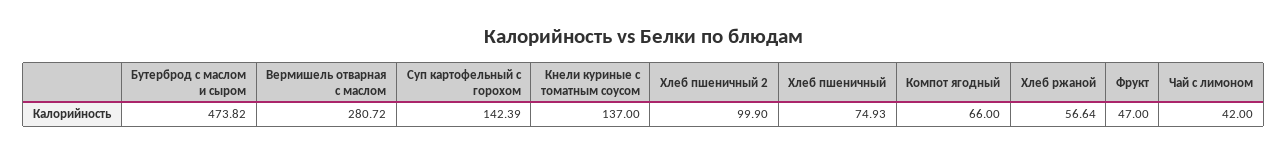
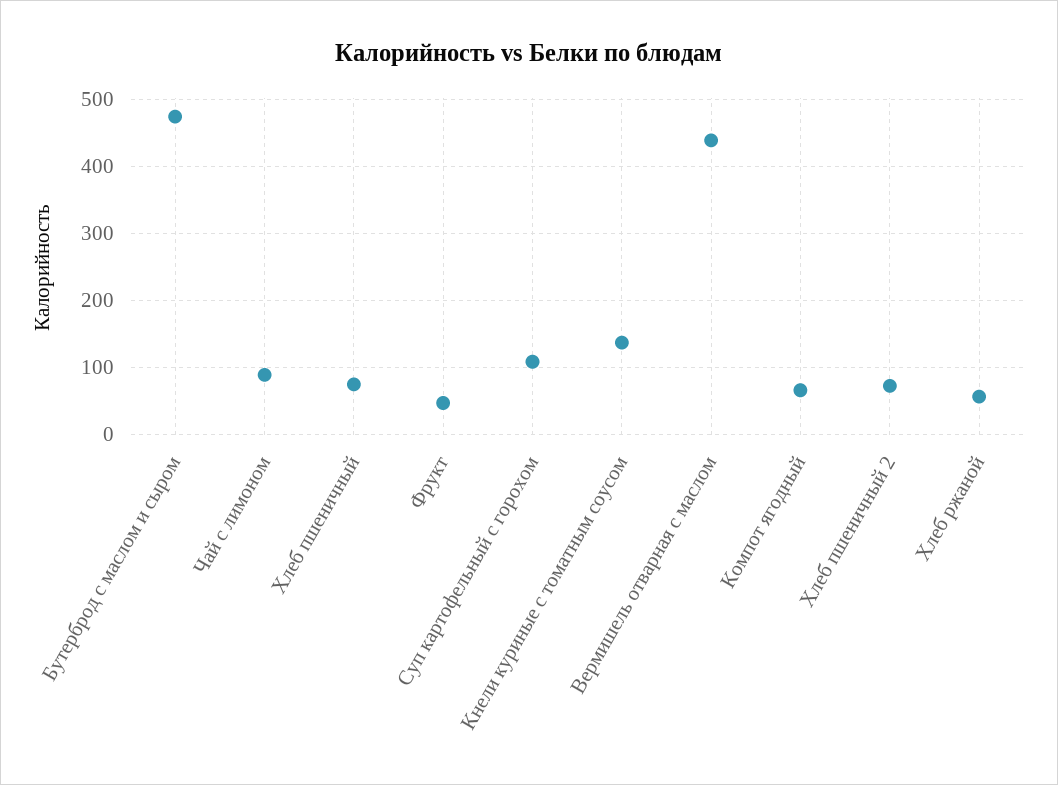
  {
    "Бутерброд с маслом и сыром": 473.82,
-   "Вермишель отварная с маслом": 280.72,
+   "Вермишель отварная с маслом": 440,
-   "Суп картофельный с горохом": 142.39,
+   "Суп картофельный с горохом": 110,
    "Кнели куриные с томатным соусом": 137,
-   "Хлеб пшеничный 2": 99.9,
+   "Хлеб пшеничный 2": 70,
    "Хлеб пшеничный": 74.93,
    "Компот ягодный": 66,
    "Хлеб ржаной": 56.64,
    "Фрукт": 47,
-   "Чай с лимоном": 42
+   "Чай с лимоном": 90
  }

